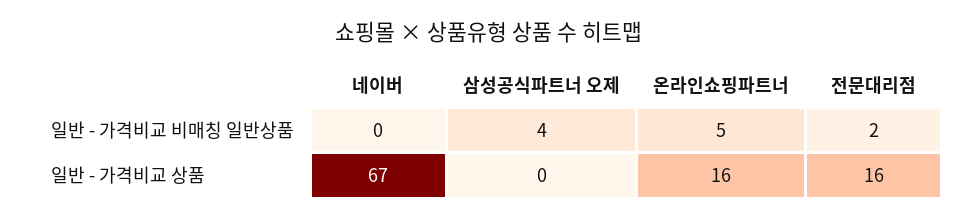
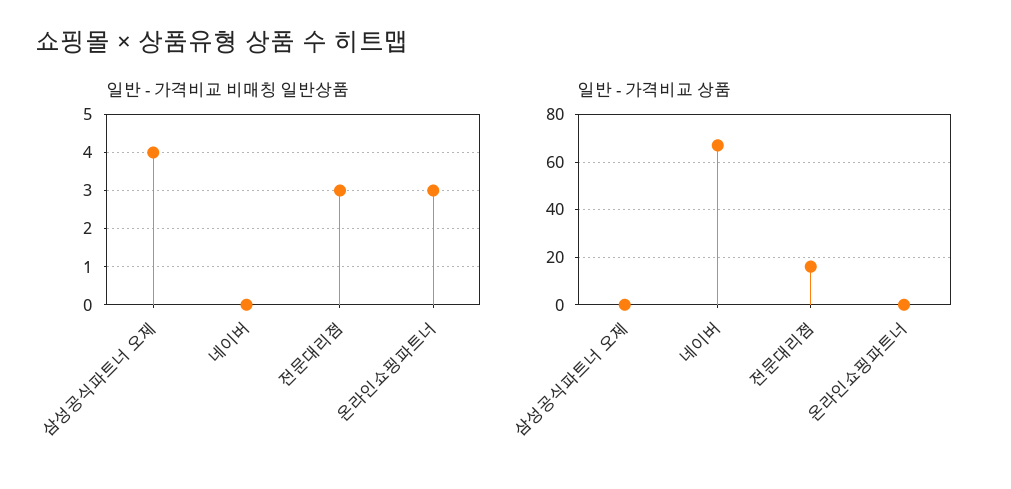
  {
    "일반 - 가격비교 비매칭 일반상품": {
      "네이버": 0,
      "삼성공식파트너 오제": 4,
-     "온라인쇼핑파트너": 5,
+     "온라인쇼핑파트너": 3,
-     "전문대리점": 2
+     "전문대리점": 3
    },
    "일반 - 가격비교 상품": {
      "네이버": 67,
      "삼성공식파트너 오제": 0,
-     "온라인쇼핑파트너": 16,
+     "온라인쇼핑파트너": 0,
      "전문대리점": 16
    }
  }

